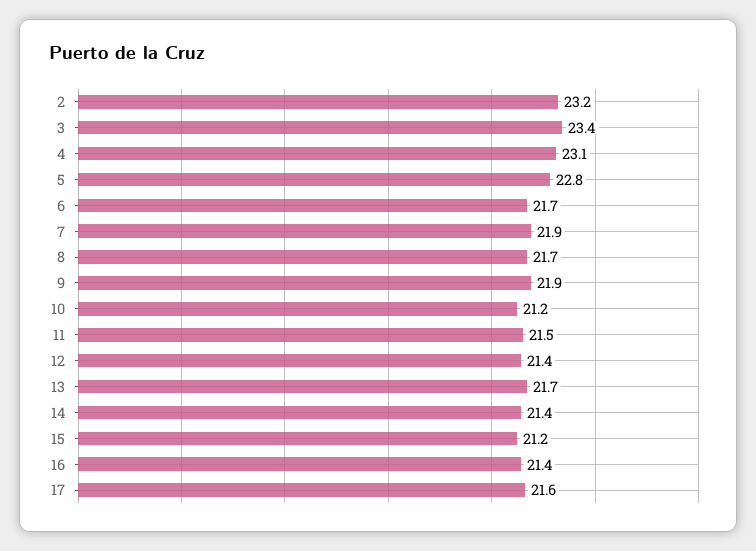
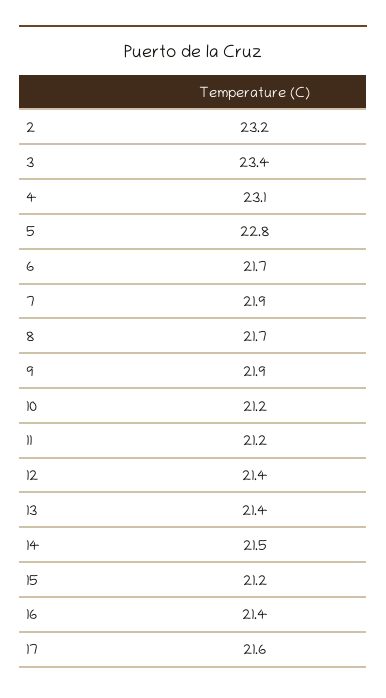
  {
    "2": 23.2,
    "3": 23.4,
    "4": 23.1,
    "5": 22.8,
    "6": 21.7,
    "7": 21.9,
    "8": 21.7,
    "9": 21.9,
    "10": 21.2,
-   "11": 21.5,
+   "11": 21.2,
    "12": 21.4,
-   "13": 21.7,
+   "13": 21.4,
-   "14": 21.4,
+   "14": 21.5,
    "15": 21.2,
    "16": 21.4,
    "17": 21.6
  }

